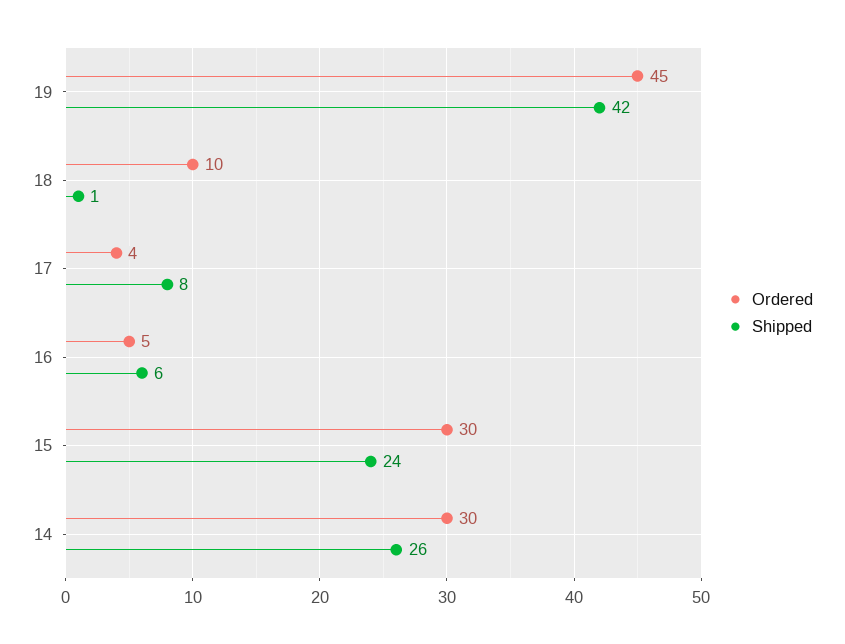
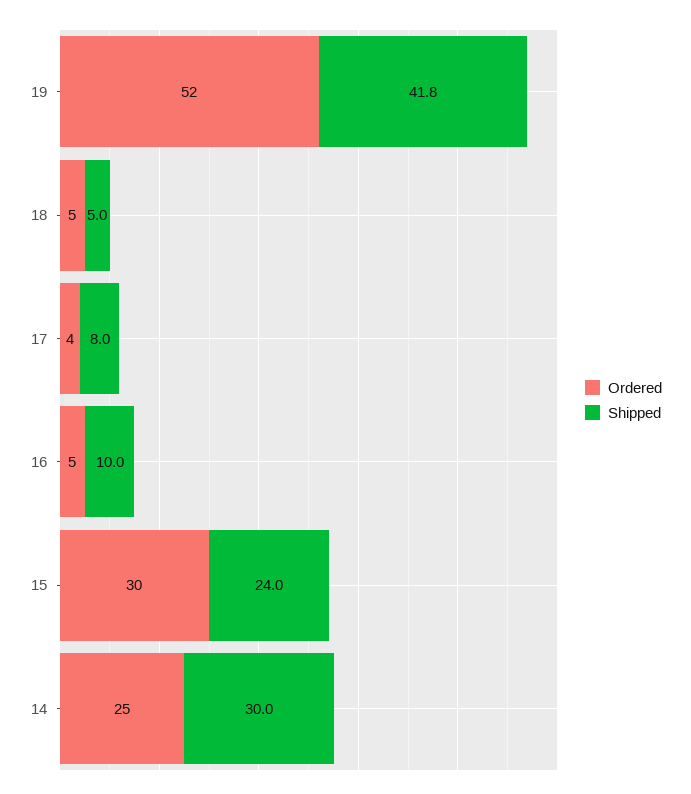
  {
    "Ordered": {
-     "19": 45,
+     "19": 52,
-     "18": 10,
+     "18": 5,
      "17": 4,
      "16": 5,
      "15": 30,
-     "14": 30
+     "14": 25
    },
    "Shipped": {
      "19": 41.8,
-     "18": 1,
+     "18": 5,
      "17": 8,
-     "16": 6,
+     "16": 10,
      "15": 24,
-     "14": 26
+     "14": 30
    }
  }

